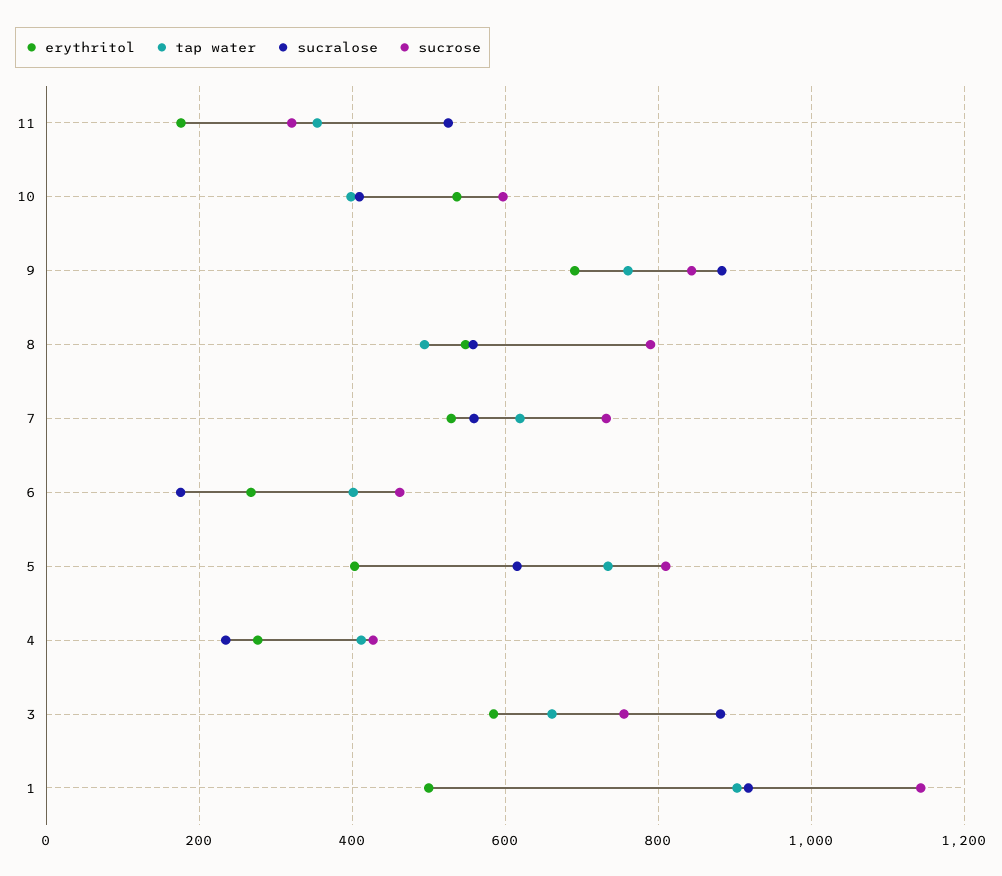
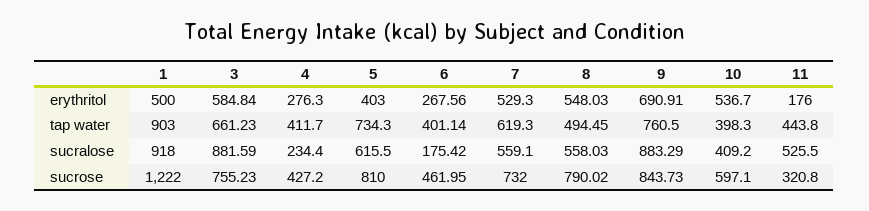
  {
    "erythritol": {
      "11": 176,
      "10": 536.7,
      "9": 690.91,
      "8": 548.03,
      "7": 529.3,
      "6": 267.56,
      "5": 403,
      "4": 276.3,
      "3": 584.84,
      "1": 500
    },
    "tap water": {
-     "11": 360,
+     "11": 443.8,
      "10": 398.3,
      "9": 760.5,
      "8": 494.45,
      "7": 619.3,
      "6": 401.14,
      "5": 734.3,
      "4": 411.7,
      "3": 661.23,
      "1": 903
    },
    "sucralose": {
      "11": 525.5,
      "10": 409.2,
      "9": 883.29,
      "8": 558.03,
      "7": 559.1,
      "6": 175.42,
      "5": 615.5,
      "4": 234.4,
      "3": 881.59,
      "1": 918
    },
    "sucrose": {
      "11": 320.8,
      "10": 597.1,
      "9": 843.73,
      "8": 790.02,
      "7": 732,
      "6": 461.95,
      "5": 810,
      "4": 427.2,
      "3": 755.23,
-     "1": 1140
+     "1": 1222
    }
  }

